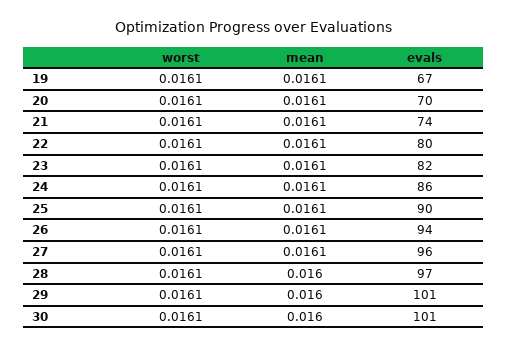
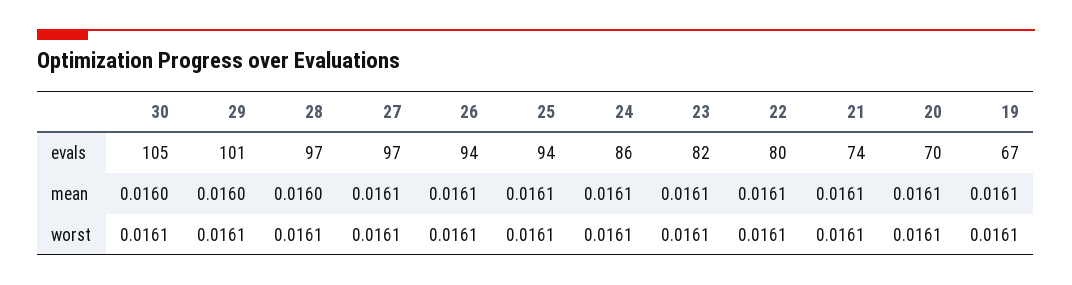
  {
    "worst": {
      "19": 0.0161,
      "20": 0.0161,
      "21": 0.0161,
      "22": 0.0161,
      "23": 0.0161,
      "24": 0.0161,
      "25": 0.0161,
      "26": 0.0161,
      "27": 0.0161,
      "28": 0.0161,
      "29": 0.0161,
      "30": 0.0161
    },
    "mean": {
      "19": 0.0161,
      "20": 0.0161,
      "21": 0.0161,
      "22": 0.0161,
      "23": 0.0161,
      "24": 0.0161,
      "25": 0.0161,
      "26": 0.0161,
      "27": 0.0161,
      "28": 0.016,
      "29": 0.016,
      "30": 0.016
    },
    "evals": {
      "19": 67,
      "20": 70,
      "21": 74,
      "22": 80,
      "23": 82,
      "24": 86,
-     "25": 90,
+     "25": 94,
      "26": 94,
-     "27": 96,
+     "27": 97,
      "28": 97,
      "29": 101,
-     "30": 101
+     "30": 105
    }
  }

